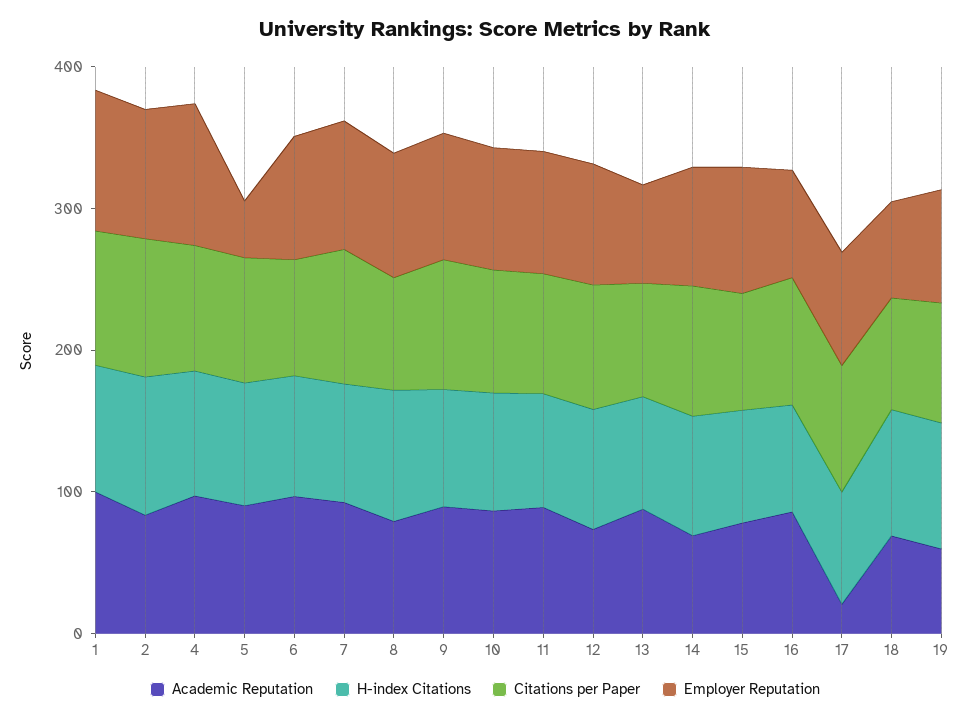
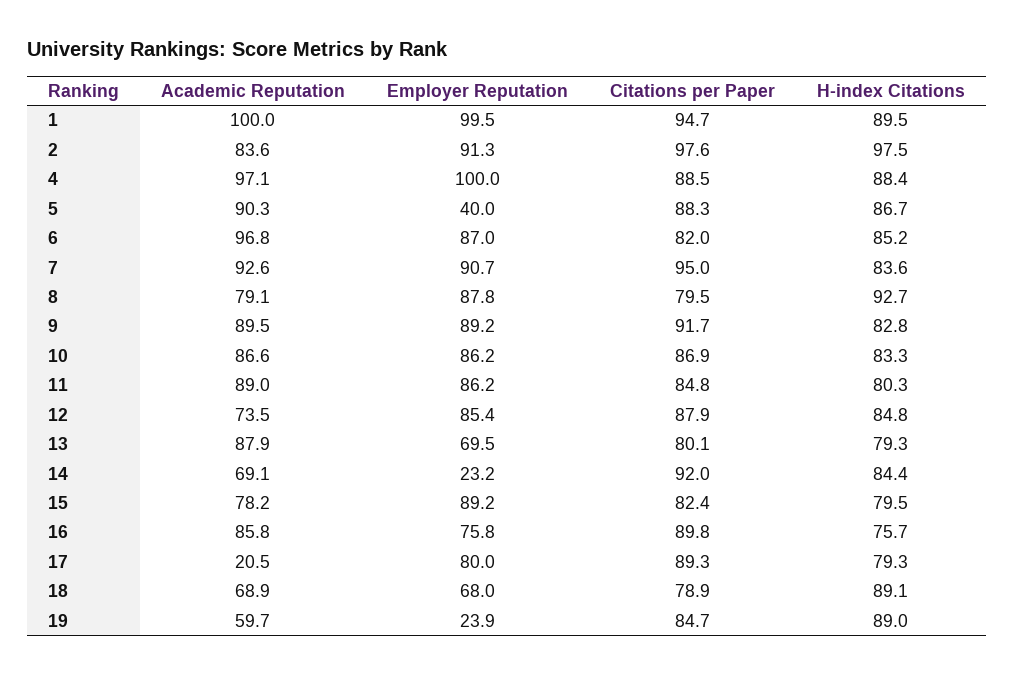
  {
    "Academic Reputation": {
      "1": 100,
      "2": 83.6,
      "4": 97.1,
      "5": 90.3,
      "6": 96.8,
      "7": 92.6,
      "8": 79.1,
      "9": 89.5,
      "10": 86.6,
      "11": 89,
      "12": 73.5,
      "13": 87.9,
      "14": 69.1,
      "15": 78.2,
      "16": 85.8,
      "17": 20.5,
      "18": 68.9,
      "19": 59.7
    },
    "H-index Citations": {
      "1": 89.5,
      "2": 97.5,
      "4": 88.4,
      "5": 86.7,
      "6": 85.2,
      "7": 83.6,
      "8": 92.7,
      "9": 82.8,
      "10": 83.3,
      "11": 80.3,
      "12": 84.8,
      "13": 79.3,
      "14": 84.4,
      "15": 79.5,
      "16": 75.7,
      "17": 79.3,
      "18": 89.1,
      "19": 89
    },
    "Citations per Paper": {
      "1": 94.7,
      "2": 97.6,
      "4": 88.5,
      "5": 88.3,
      "6": 82,
      "7": 95,
      "8": 79.5,
      "9": 91.7,
      "10": 86.9,
      "11": 84.8,
      "12": 87.9,
      "13": 80.1,
      "14": 92,
      "15": 82.4,
      "16": 89.8,
      "17": 89.3,
      "18": 78.9,
      "19": 84.7
    },
    "Employer Reputation": {
      "1": 99.5,
      "2": 91.3,
      "4": 100,
      "5": 40,
      "6": 87,
      "7": 90.7,
      "8": 87.8,
      "9": 89.2,
      "10": 86.2,
      "11": 86.2,
      "12": 85.4,
      "13": 69.5,
-     "14": 80,
+     "14": 23.2,
      "15": 89.2,
      "16": 75.8,
      "17": 80,
      "18": 68,
-     "19": 80
+     "19": 23.9
    }
  }

